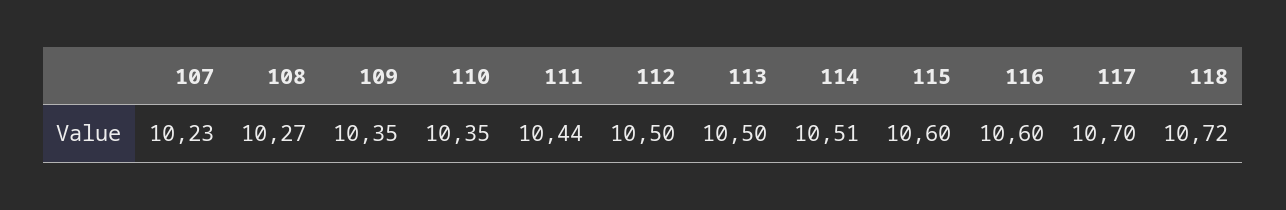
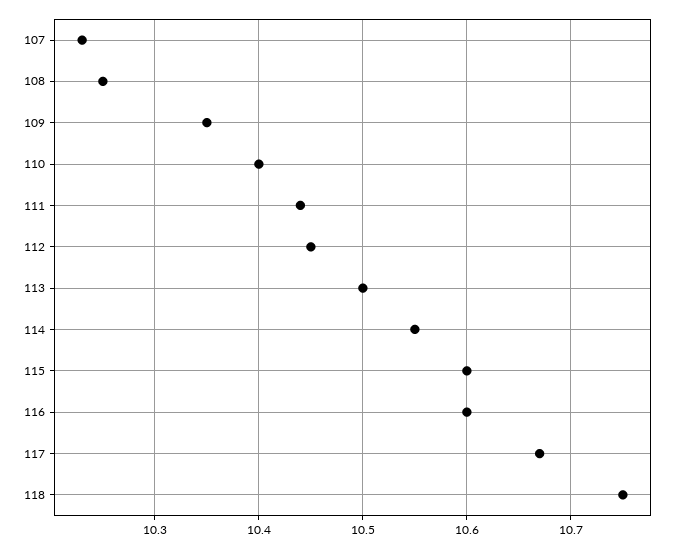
  {
    "107": 10.23,
-   "108": 10.27,
+   "108": 10.25,
    "109": 10.35,
-   "110": 10.35,
+   "110": 10.4,
    "111": 10.44,
-   "112": 10.5,
+   "112": 10.45,
    "113": 10.5,
-   "114": 10.51,
+   "114": 10.55,
    "115": 10.6,
    "116": 10.6,
-   "117": 10.7,
+   "117": 10.67,
-   "118": 10.72
+   "118": 10.75
  }

